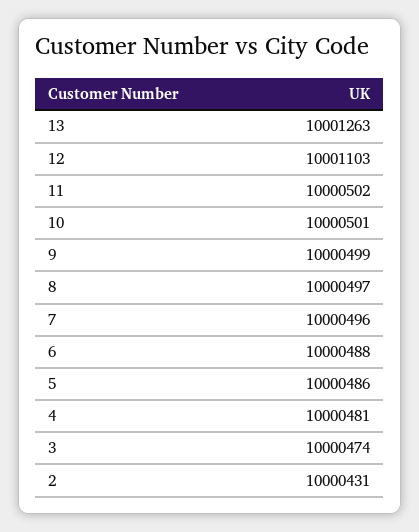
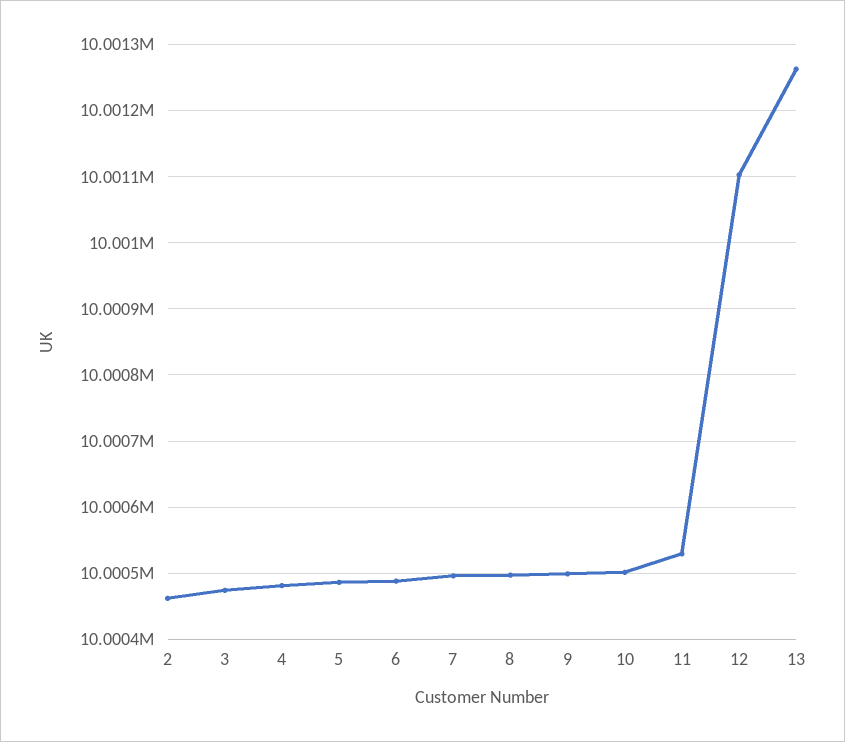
  {
    "13": 10001263,
    "12": 10001103,
-   "11": 10000502,
+   "11": 10000530,
    "10": 10000501,
    "9": 10000499,
    "8": 10000497,
    "7": 10000496,
    "6": 10000488,
    "5": 10000486,
    "4": 10000481,
    "3": 10000474,
-   "2": 10000431
+   "2": 10000460
  }

